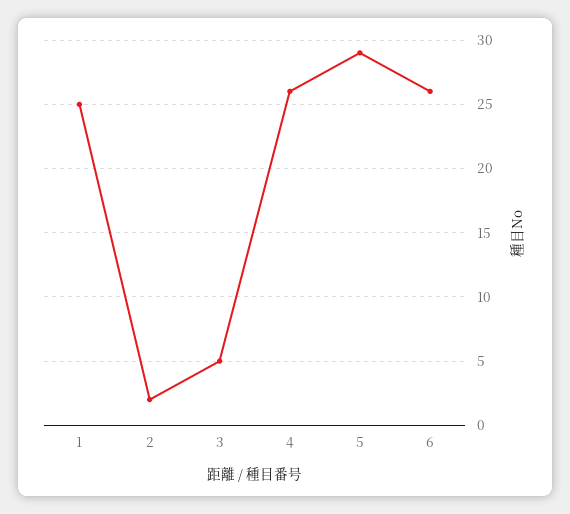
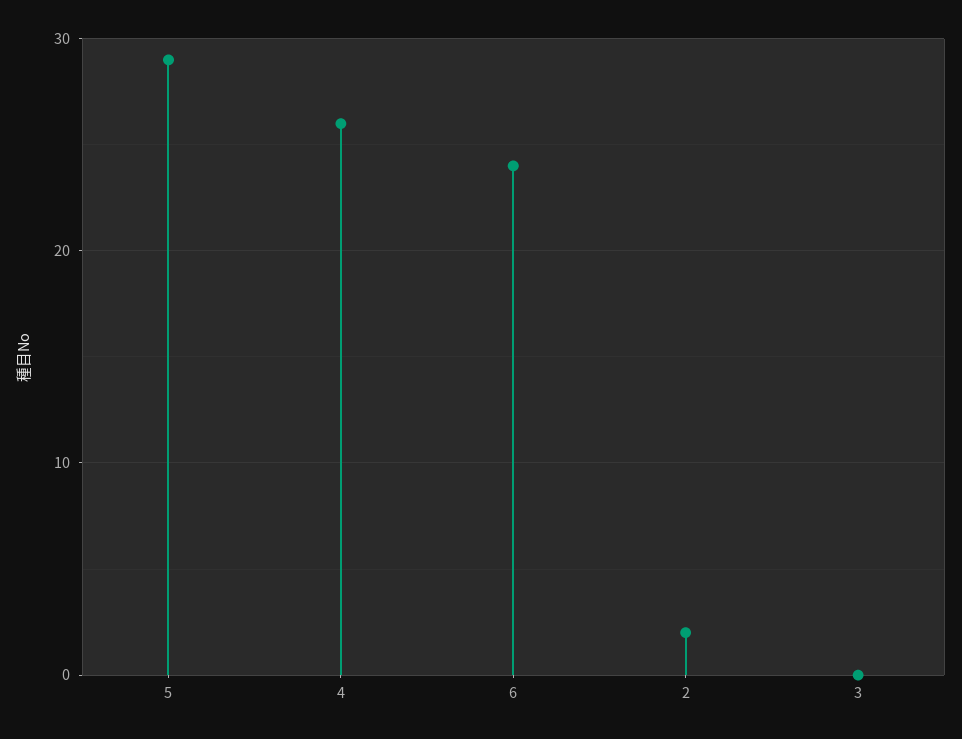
  {
-   "1": 25,
    "2": 2,
-   "3": 5,
+   "3": 0,
    "4": 26,
    "5": 29,
-   "6": 26
+   "6": 24
  }

